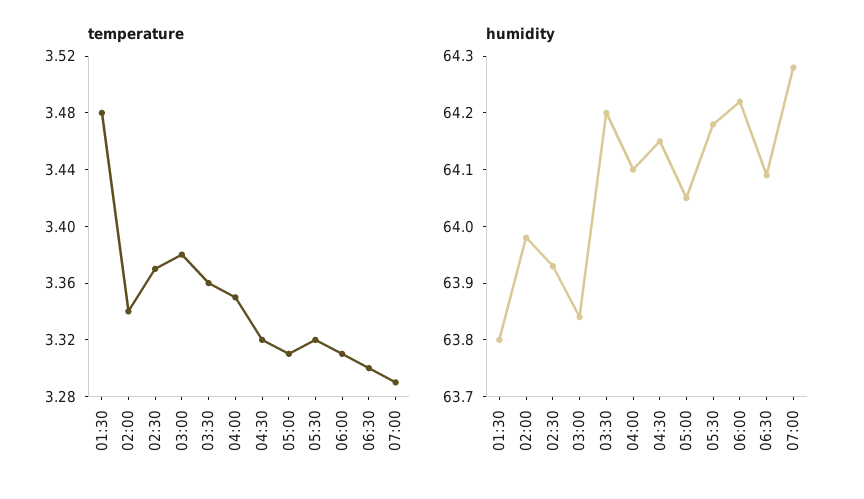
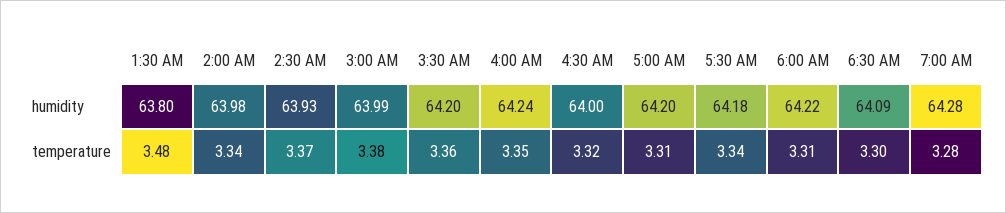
  {
    "temperature": {
      "01:30": 3.48,
      "02:00": 3.34,
      "02:30": 3.37,
      "03:00": 3.38,
      "03:30": 3.36,
      "04:00": 3.35,
      "04:30": 3.32,
      "05:00": 3.31,
-     "05:30": 3.32,
+     "05:30": 3.34,
      "06:00": 3.31,
      "06:30": 3.3,
-     "07:00": 3.29
+     "07:00": 3.28
    },
    "humidity": {
      "01:30": 63.8,
      "02:00": 63.98,
      "02:30": 63.93,
-     "03:00": 63.85,
+     "03:00": 63.99,
      "03:30": 64.2,
-     "04:00": 64.1,
+     "04:00": 64.24,
-     "04:30": 64.15,
+     "04:30": 64,
-     "05:00": 64.05,
+     "05:00": 64.2,
      "05:30": 64.18,
      "06:00": 64.22,
      "06:30": 64.09,
      "07:00": 64.28
    }
  }

